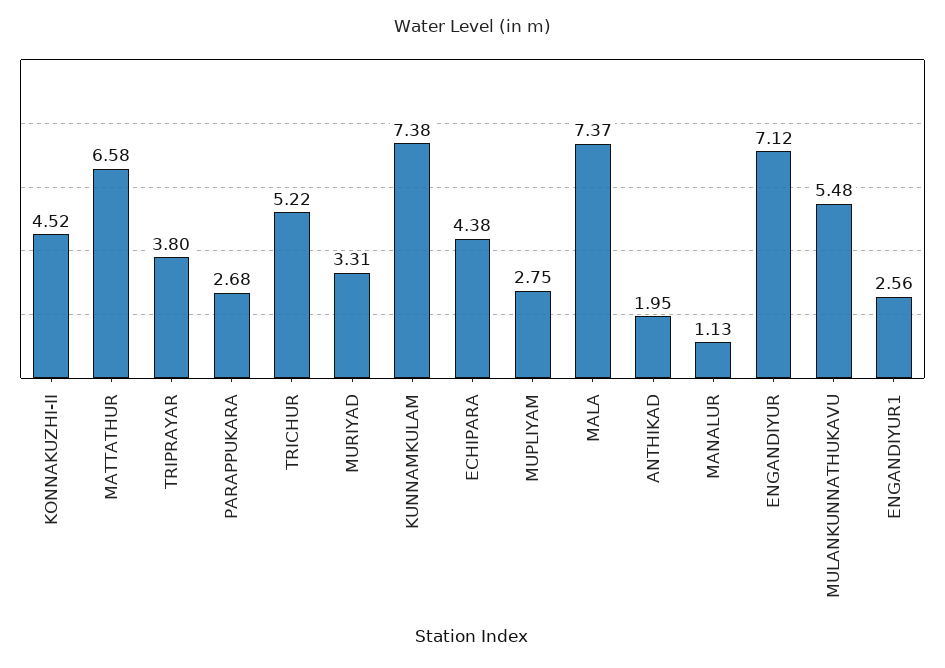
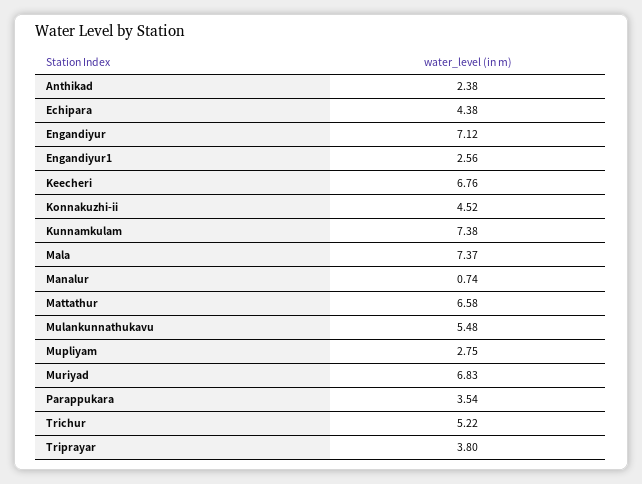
  {
    "KONNAKUZHI-II": 4.52,
    "MATTATHUR": 6.58,
    "TRIPRAYAR": 3.8,
-   "PARAPPUKARA": 2.68,
+   "PARAPPUKARA": 3.54,
    "TRICHUR": 5.22,
-   "MURIYAD": 3.31,
+   "MURIYAD": 6.83,
    "KUNNAMKULAM": 7.38,
    "ECHIPARA": 4.38,
    "MUPLIYAM": 2.75,
    "MALA": 7.37,
-   "ANTHIKAD": 1.95,
+   "ANTHIKAD": 2.38,
-   "MANALUR": 1.13,
+   "MANALUR": 0.74,
    "ENGANDIYUR": 7.12,
    "MULANKUNNATHUKAVU": 5.48,
-   "ENGANDIYUR1": 2.56
+   "ENGANDIYUR1": 2.56,
+   "Keecheri": 6.76
  }

